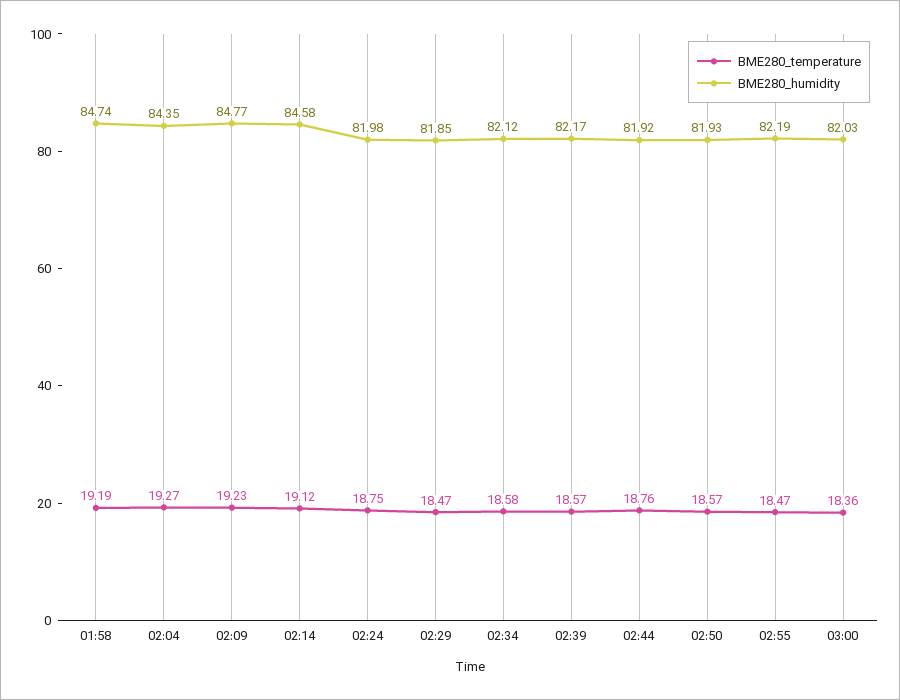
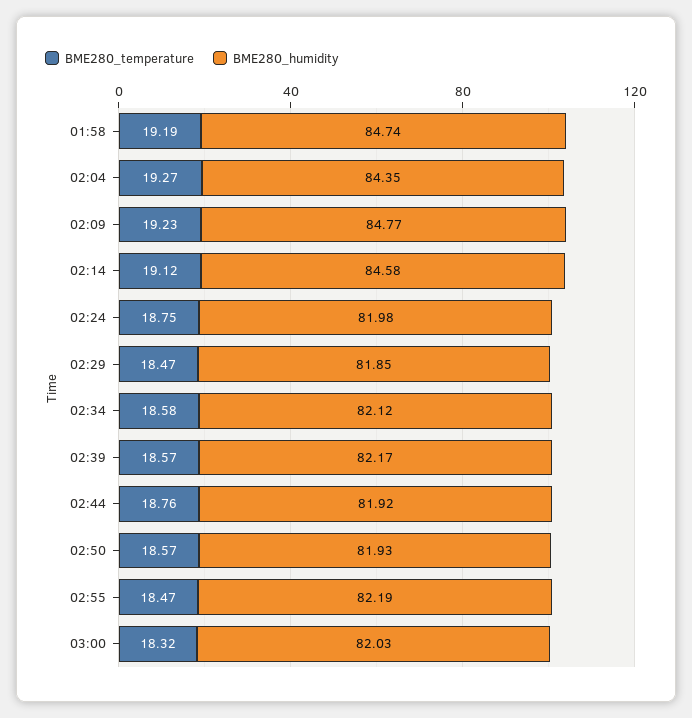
  {
    "BME280_temperature": {
      "01:58": 19.19,
      "02:04": 19.27,
      "02:09": 19.23,
      "02:14": 19.12,
      "02:24": 18.75,
      "02:29": 18.47,
      "02:34": 18.58,
      "02:39": 18.57,
      "02:44": 18.76,
      "02:50": 18.57,
      "02:55": 18.47,
-     "03:00": 18.36
+     "03:00": 18.32
    },
    "BME280_humidity": {
      "01:58": 84.74,
      "02:04": 84.35,
      "02:09": 84.77,
      "02:14": 84.58,
      "02:24": 81.98,
      "02:29": 81.85,
      "02:34": 82.12,
      "02:39": 82.17,
      "02:44": 81.92,
      "02:50": 81.93,
      "02:55": 82.19,
      "03:00": 82.03
    }
  }

